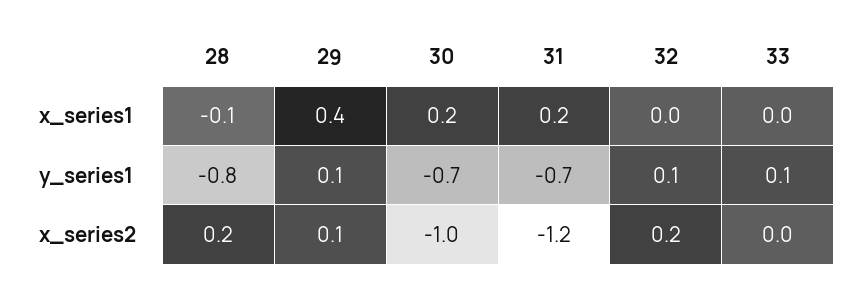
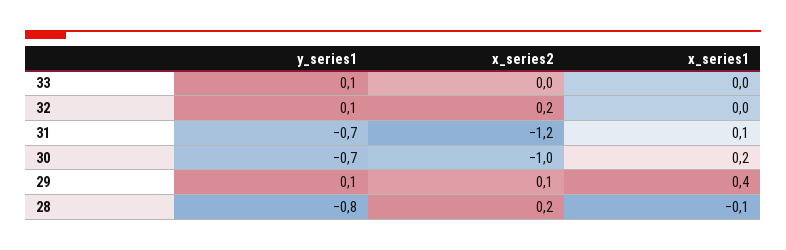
  {
    "28": {
      "x_series1": -0.1,
      "y_series1": -0.8,
      "x_series2": 0.2
    },
    "29": {
      "x_series1": 0.4,
      "y_series1": 0.1,
      "x_series2": 0.1
    },
    "30": {
      "x_series1": 0.2,
      "y_series1": -0.7,
      "x_series2": -1
    },
    "31": {
-     "x_series1": 0.2,
+     "x_series1": 0.1,
      "y_series1": -0.7,
      "x_series2": -1.2
    },
    "32": {
      "x_series1": 0,
      "y_series1": 0.1,
      "x_series2": 0.2
    },
    "33": {
      "x_series1": 0,
      "y_series1": 0.1,
      "x_series2": 0
    }
  }

